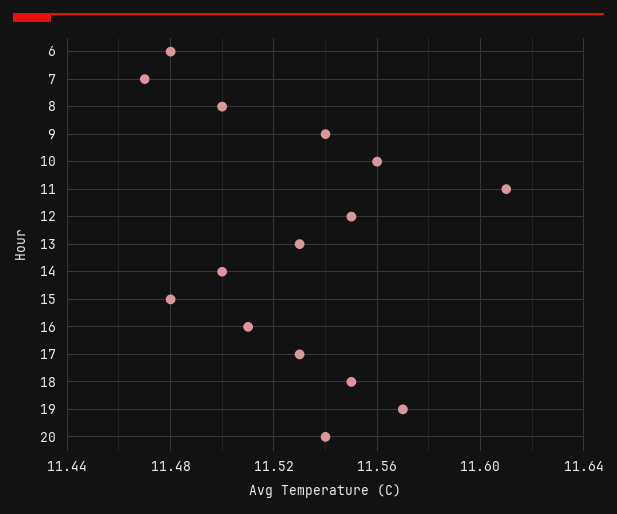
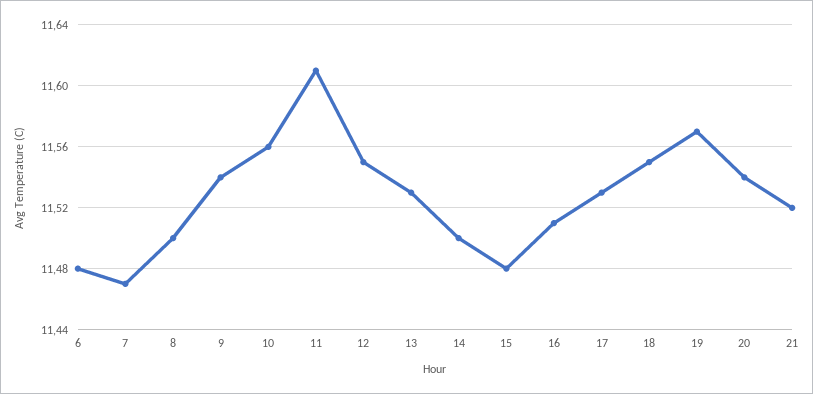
  {
    "6": 11.48,
    "7": 11.47,
    "8": 11.5,
    "9": 11.54,
    "10": 11.56,
    "11": 11.61,
    "12": 11.55,
    "13": 11.53,
    "14": 11.5,
    "15": 11.48,
    "16": 11.51,
    "17": 11.53,
    "18": 11.55,
    "19": 11.57,
-   "20": 11.54
+   "20": 11.54,
+   "21": 11.52
  }

